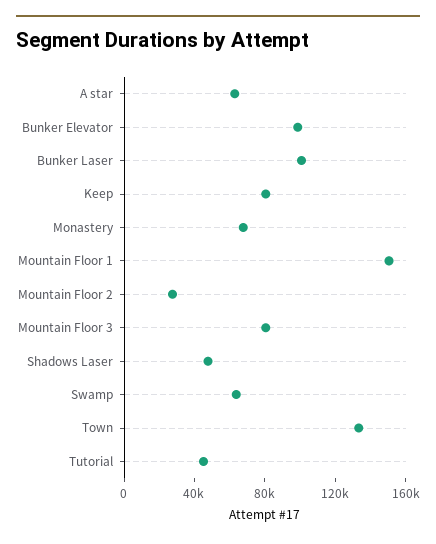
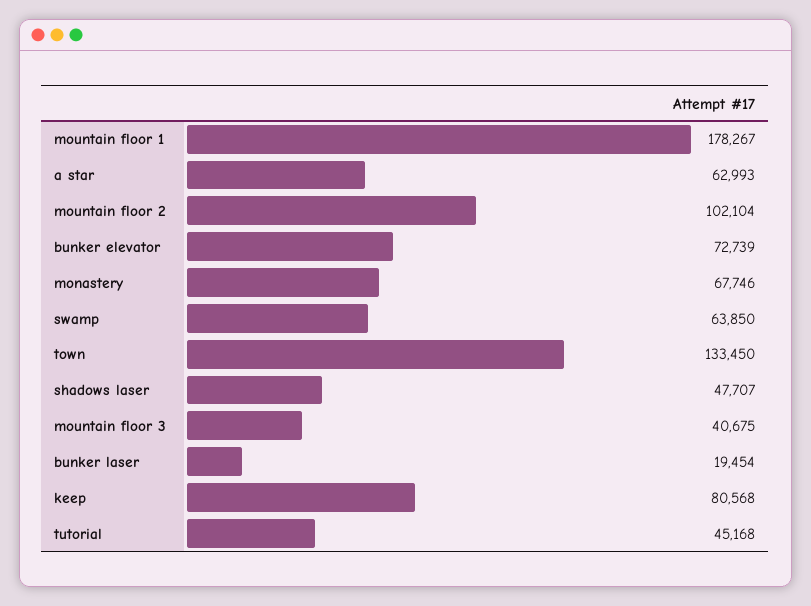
  {
    "A star": 62993,
-   "Bunker Elevator": 100000,
+   "Bunker Elevator": 72739,
-   "Bunker Laser": 100000,
+   "Bunker Laser": 19454,
    "Keep": 80568,
    "Monastery": 67746,
-   "Mountain Floor 1": 150000,
+   "Mountain Floor 1": 178267,
-   "Mountain Floor 2": 30000,
+   "Mountain Floor 2": 102104,
-   "Mountain Floor 3": 80000,
+   "Mountain Floor 3": 40675,
    "Shadows Laser": 47707,
    "Swamp": 63850,
    "Town": 133450,
    "Tutorial": 45168
  }

